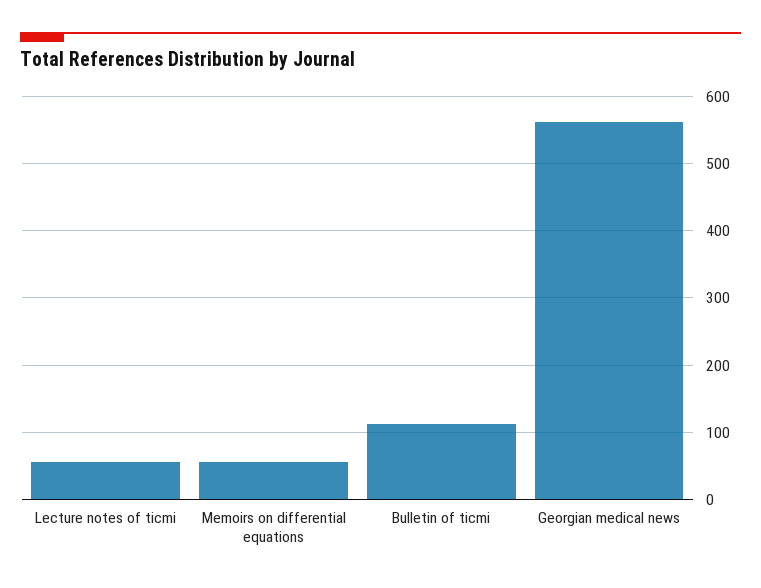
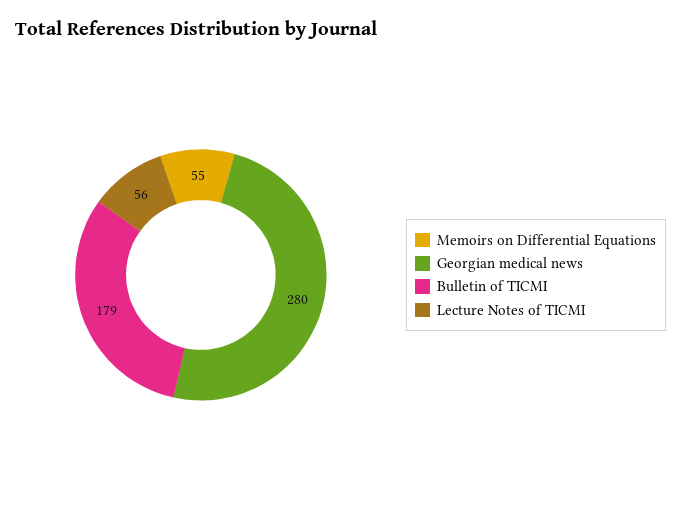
  {
    "Lecture notes of ticmi": 56,
    "Memoirs on differential equations": 55,
-   "Bulletin of ticmi": 110,
+   "Bulletin of ticmi": 179,
-   "Georgian medical news": 560
+   "Georgian medical news": 280
  }

